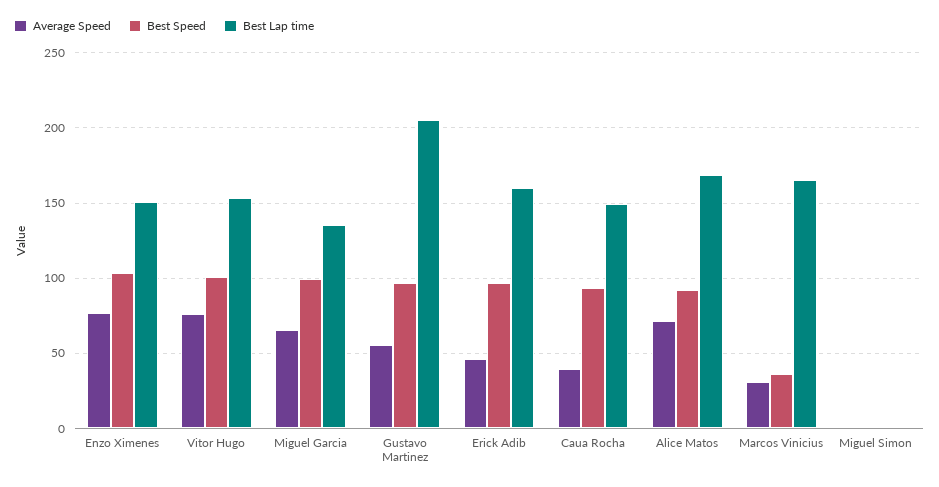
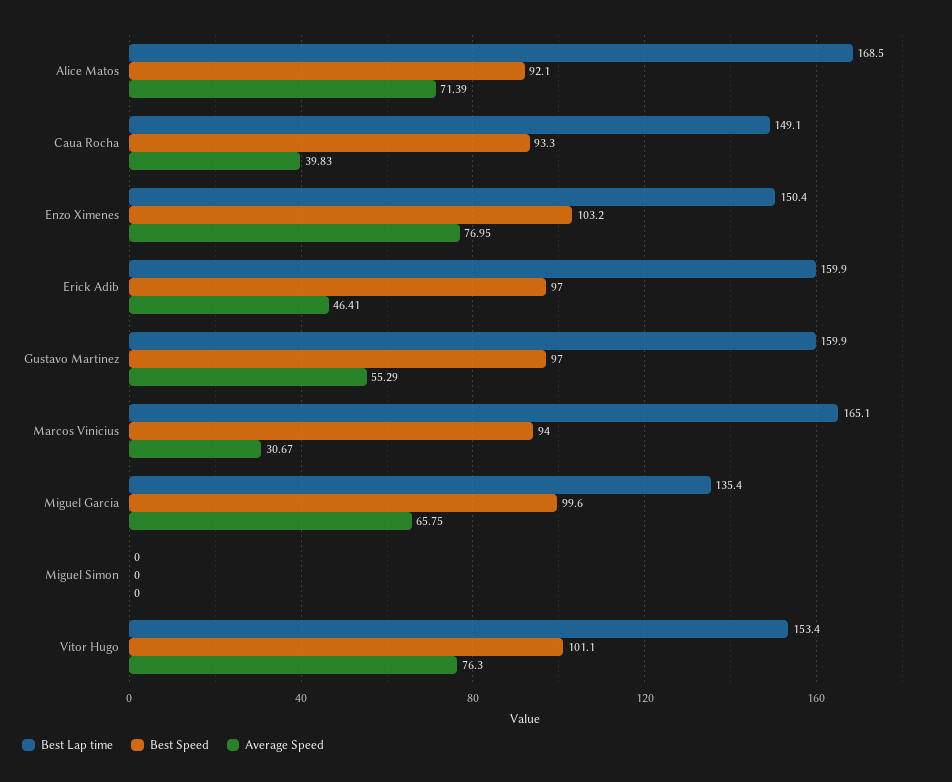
  {
    "Average Speed": {
      "Enzo Ximenes": 76.95,
      "Vitor Hugo": 76.3,
      "Miguel Garcia": 65.75,
      "Gustavo Martinez": 55.29,
      "Erick Adib": 46.41,
      "Caua Rocha": 39.83,
      "Alice Matos": 71.39,
      "Marcos Vinicius": 30.67,
      "Miguel Simon": 0
    },
    "Best Speed": {
      "Enzo Ximenes": 103.2,
      "Vitor Hugo": 101.1,
      "Miguel Garcia": 99.6,
      "Gustavo Martinez": 97,
      "Erick Adib": 97,
      "Caua Rocha": 93.3,
      "Alice Matos": 92.1,
-     "Marcos Vinicius": 35,
+     "Marcos Vinicius": 94,
      "Miguel Simon": 0
    },
    "Best Lap time": {
      "Enzo Ximenes": 150.4,
      "Vitor Hugo": 153.4,
      "Miguel Garcia": 135.4,
-     "Gustavo Martinez": 205,
+     "Gustavo Martinez": 159.9,
      "Erick Adib": 159.9,
      "Caua Rocha": 149.1,
      "Alice Matos": 168.5,
      "Marcos Vinicius": 165.1,
      "Miguel Simon": 0
    }
  }

